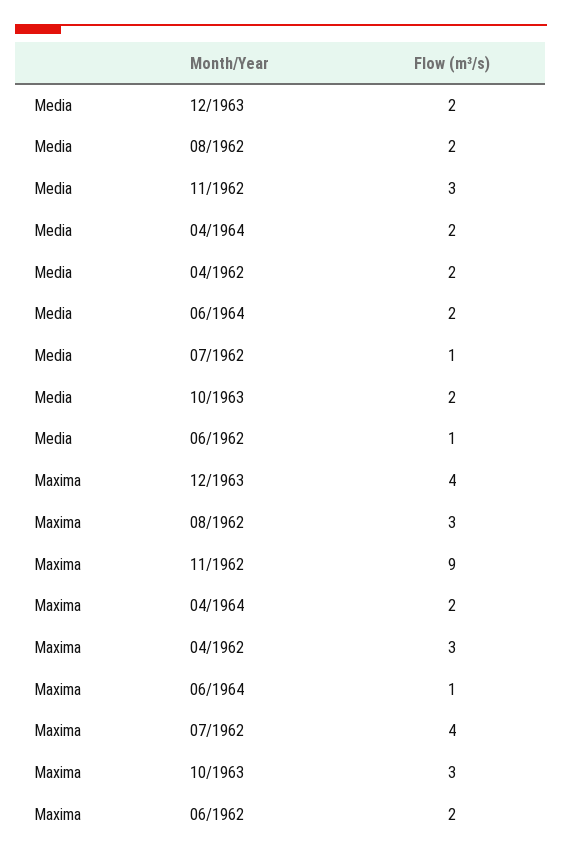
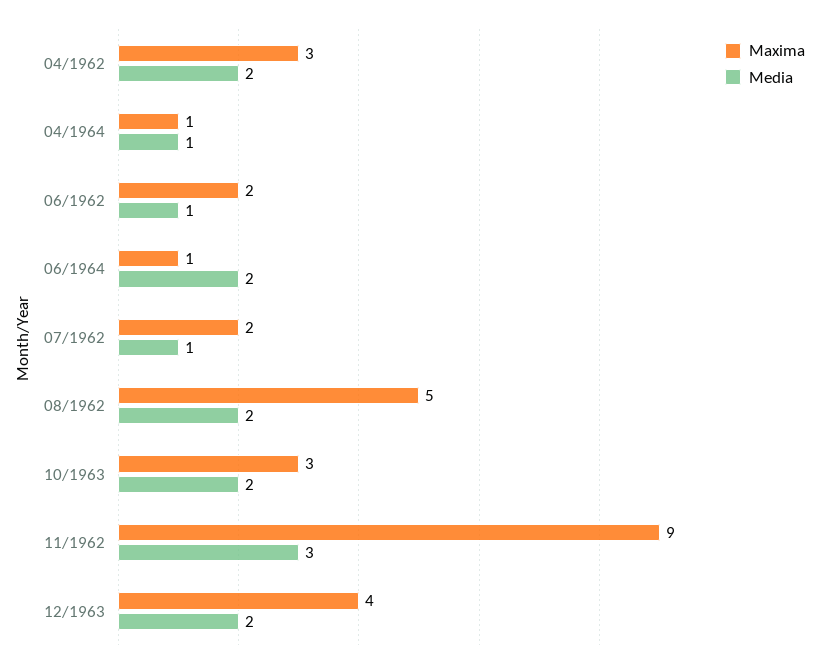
  {
    "Media": {
      "12/1963": 2,
      "08/1962": 2,
      "11/1962": 3,
-     "04/1964": 2,
+     "04/1964": 1,
      "04/1962": 2,
      "06/1964": 2,
      "07/1962": 1,
      "10/1963": 2,
      "06/1962": 1
    },
    "Maxima": {
      "12/1963": 4,
-     "08/1962": 3,
+     "08/1962": 5,
      "11/1962": 9,
-     "04/1964": 2,
+     "04/1964": 1,
      "04/1962": 3,
      "06/1964": 1,
-     "07/1962": 4,
+     "07/1962": 2,
      "10/1963": 3,
      "06/1962": 2
    }
  }

